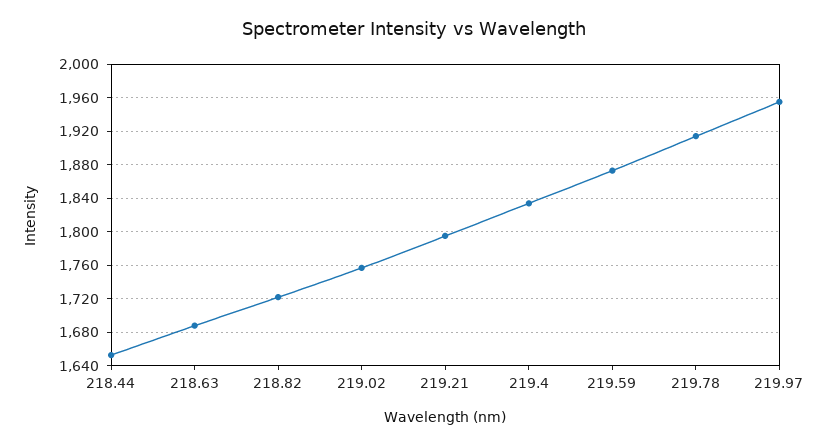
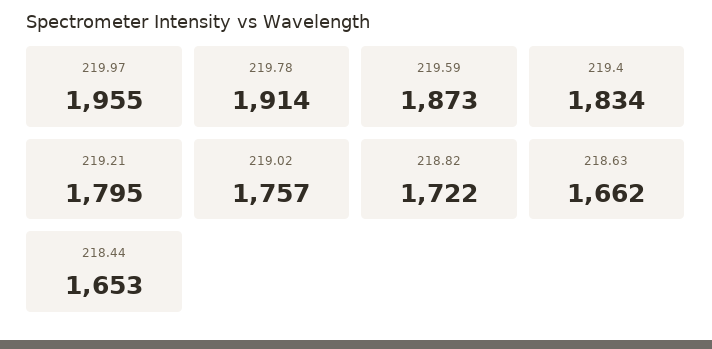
  {
    "218.44": 1653,
-   "218.63": 1690,
+   "218.63": 1662,
    "218.82": 1722,
    "219.02": 1757,
    "219.21": 1795,
    "219.4": 1834,
    "219.59": 1873,
    "219.78": 1914,
    "219.97": 1955
  }

